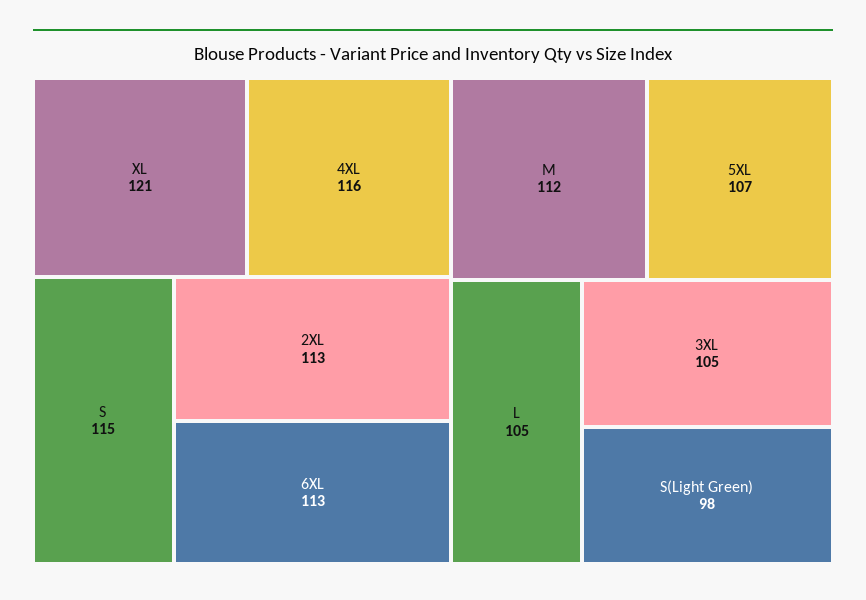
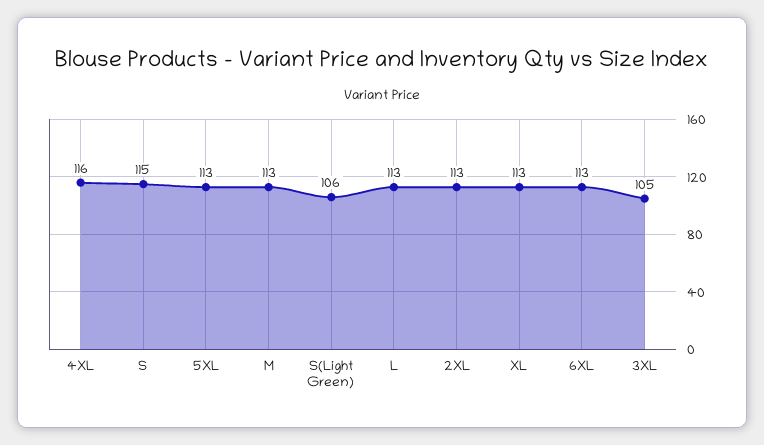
  {
-   "XL": 121,
+   "XL": 113,
    "4XL": 116,
    "S": 115,
    "2XL": 113,
    "6XL": 113,
-   "M": 112,
+   "M": 113,
-   "5XL": 107,
+   "5XL": 113,
-   "L": 105,
+   "L": 113,
    "3XL": 105,
-   "S(Light Green)": 98
+   "S(Light Green)": 106
  }

